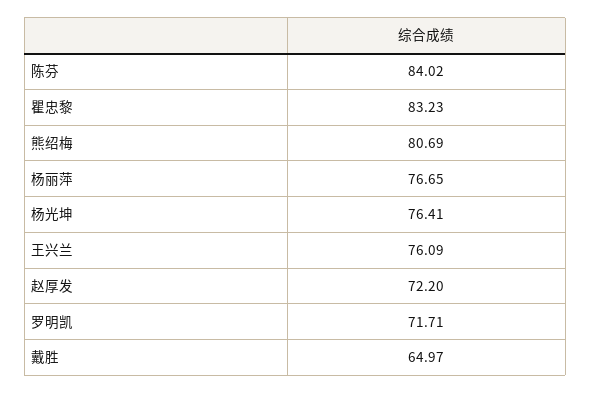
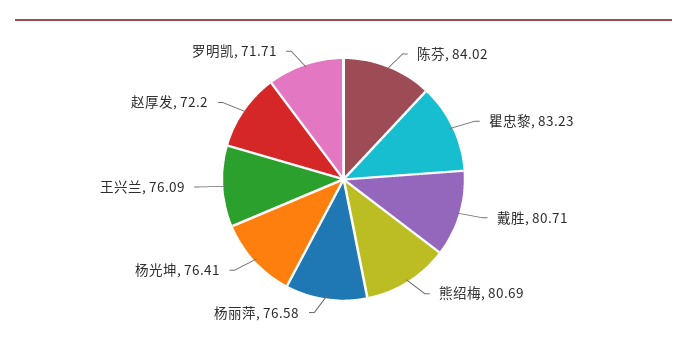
  {
    "陈芬": 84.02,
    "瞿忠黎": 83.23,
    "熊绍梅": 80.69,
-   "杨丽萍": 76.65,
+   "杨丽萍": 76.58,
    "杨光坤": 76.41,
    "王兴兰": 76.09,
    "赵厚发": 72.2,
    "罗明凯": 71.71,
-   "戴胜": 64.97
+   "戴胜": 80.71
  }

